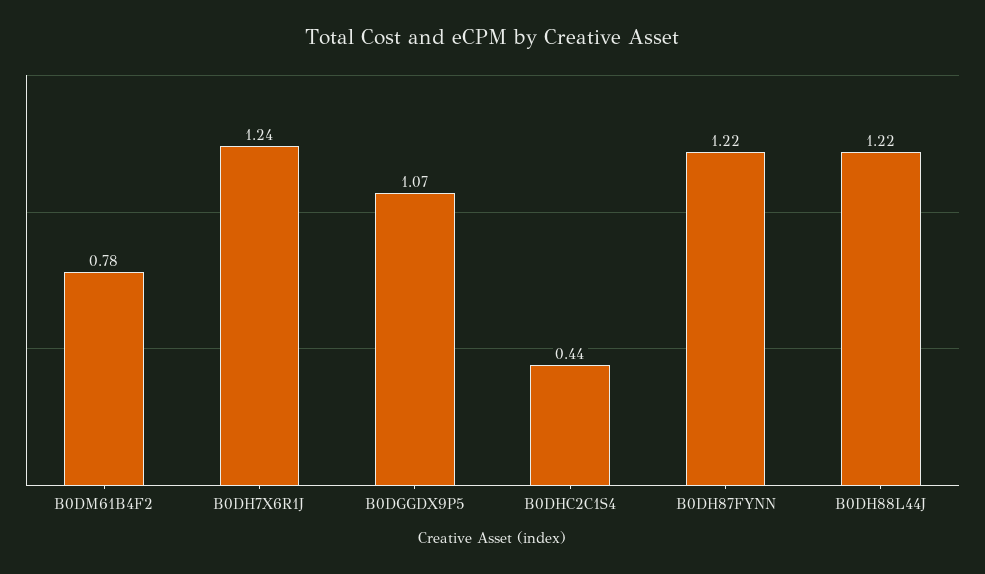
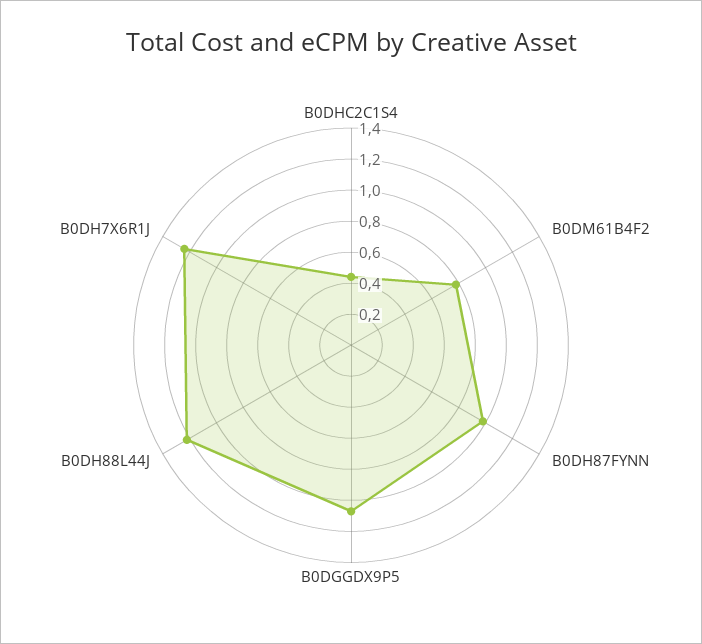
  {
    "B0DM61B4F2": 0.78,
    "B0DH7X6R1J": 1.24,
    "B0DGGDX9P5": 1.07,
    "B0DHC2C1S4": 0.44,
-   "B0DH87FYNN": 1.22,
+   "B0DH87FYNN": 1,
    "B0DH88L44J": 1.22
  }

